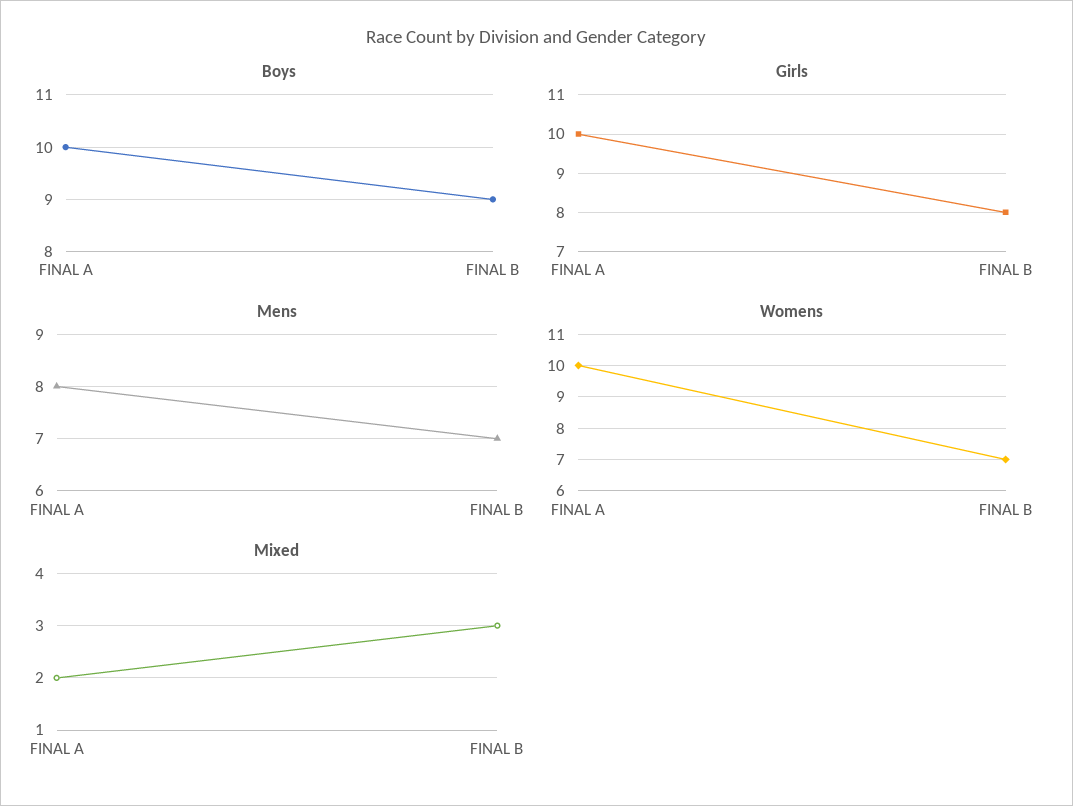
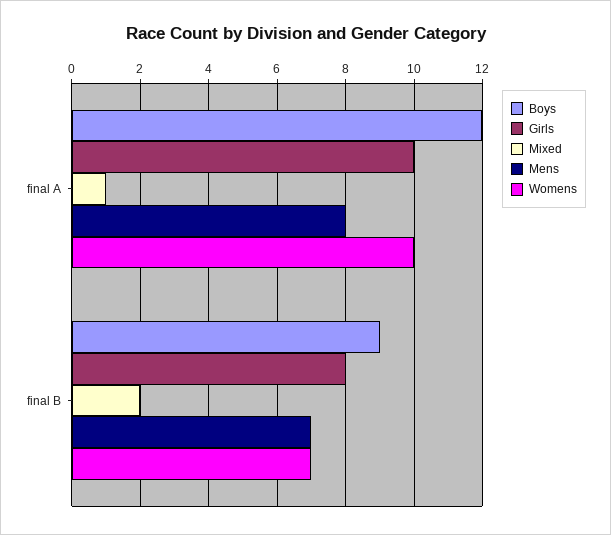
  {
    "Boys": {
-     "FINAL A": 10,
+     "FINAL A": 12,
      "FINAL B": 9
    },
    "Girls": {
      "FINAL A": 10,
      "FINAL B": 8
    },
    "Mens": {
      "FINAL A": 8,
      "FINAL B": 7
    },
    "Womens": {
      "FINAL A": 10,
      "FINAL B": 7
    },
    "Mixed": {
-     "FINAL A": 2,
+     "FINAL A": 1,
-     "FINAL B": 3
+     "FINAL B": 2
    }
  }

